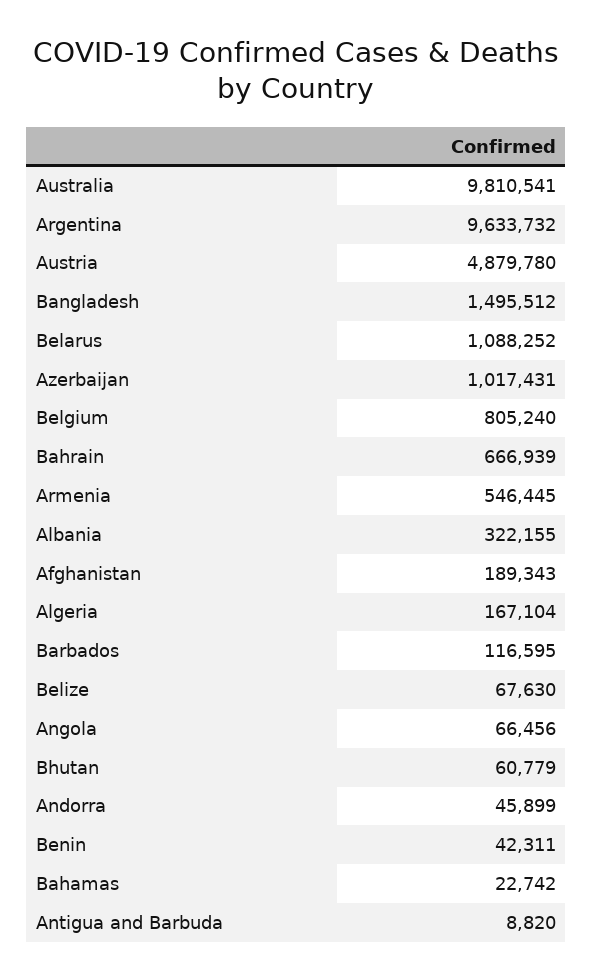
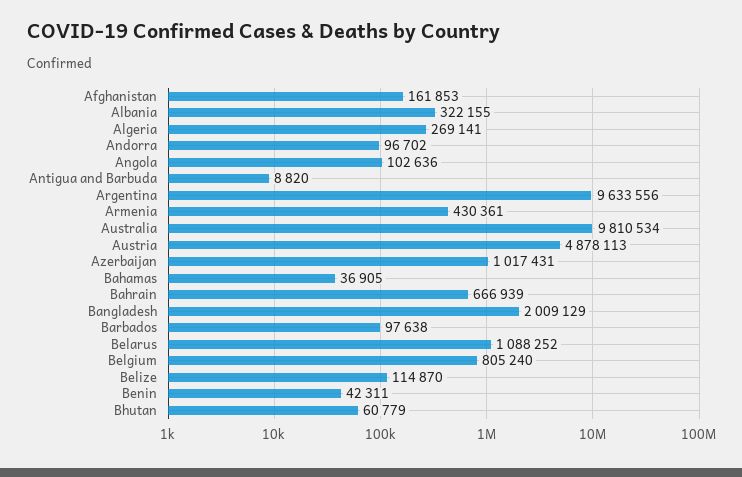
  {
-   "Australia": 9810541,
+   "Australia": 9810534,
-   "Argentina": 9633732,
+   "Argentina": 9633556,
-   "Austria": 4879780,
+   "Austria": 4878113,
-   "Bangladesh": 1495512,
+   "Bangladesh": 2009129,
    "Belarus": 1088252,
    "Azerbaijan": 1017431,
    "Belgium": 805240,
    "Bahrain": 666939,
-   "Armenia": 546445,
+   "Armenia": 430361,
    "Albania": 322155,
-   "Afghanistan": 189343,
+   "Afghanistan": 161853,
-   "Algeria": 167104,
+   "Algeria": 269141,
-   "Barbados": 116595,
+   "Barbados": 97638,
-   "Belize": 67630,
+   "Belize": 114870,
-   "Angola": 66456,
+   "Angola": 102636,
    "Bhutan": 60779,
-   "Andorra": 45899,
+   "Andorra": 96702,
    "Benin": 42311,
-   "Bahamas": 22742,
+   "Bahamas": 36905,
    "Antigua and Barbuda": 8820
  }

